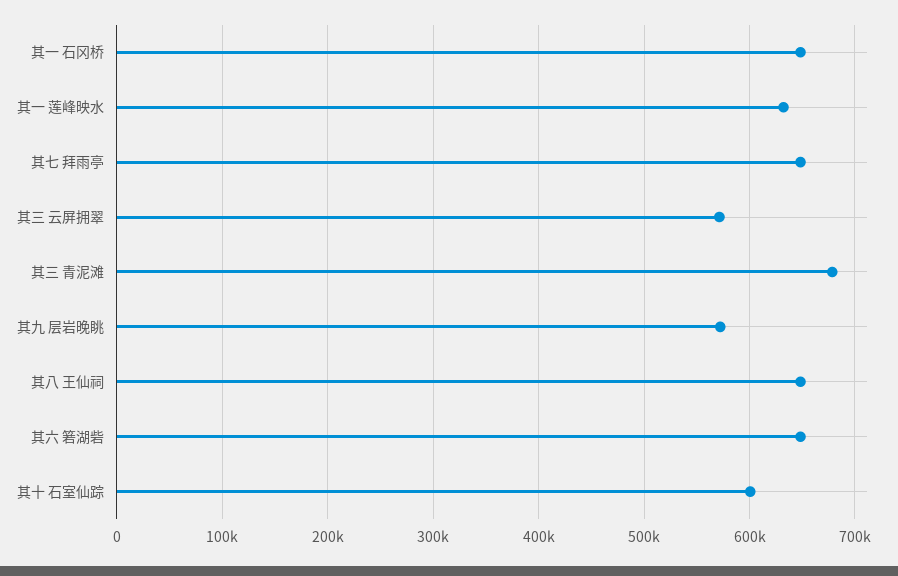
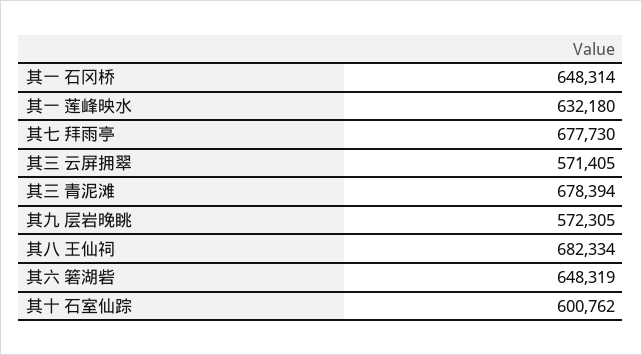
  {
    "其一 石冈桥": 648314,
    "其一 莲峰映水": 632180,
-   "其七 拜雨亭": 650000,
+   "其七 拜雨亭": 677730,
    "其三 云屏拥翠": 571405,
    "其三 青泥滩": 678394,
    "其九 层岩晚眺": 572305,
-   "其八 王仙祠": 650000,
+   "其八 王仙祠": 682334,
    "其六 箬湖砦": 648319,
    "其十 石室仙踪": 600762
  }

